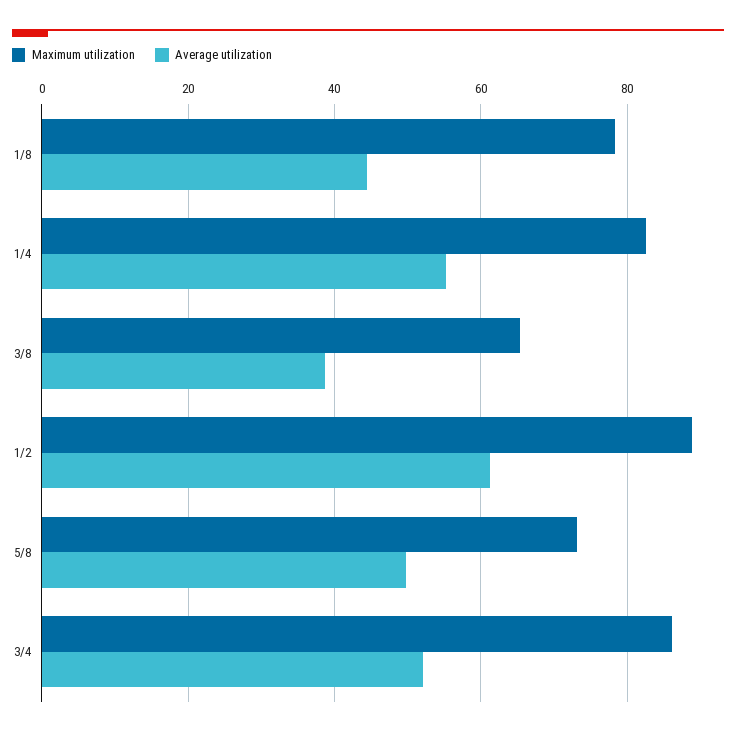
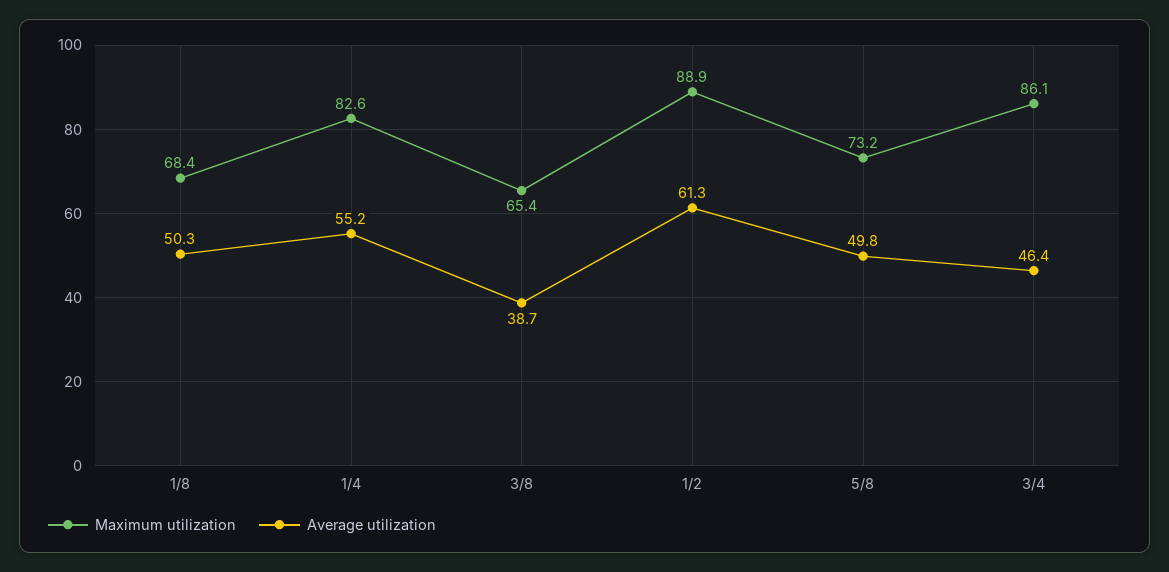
  {
    "Maximum utilization": {
-     "1/8": 78,
+     "1/8": 68.4,
      "1/4": 82.6,
      "3/8": 65.4,
      "1/2": 88.9,
      "5/8": 73.2,
      "3/4": 86.1
    },
    "Average utilization": {
-     "1/8": 44,
+     "1/8": 50.3,
      "1/4": 55.2,
      "3/8": 38.7,
      "1/2": 61.3,
      "5/8": 49.8,
-     "3/4": 52
+     "3/4": 46.4
    }
  }

